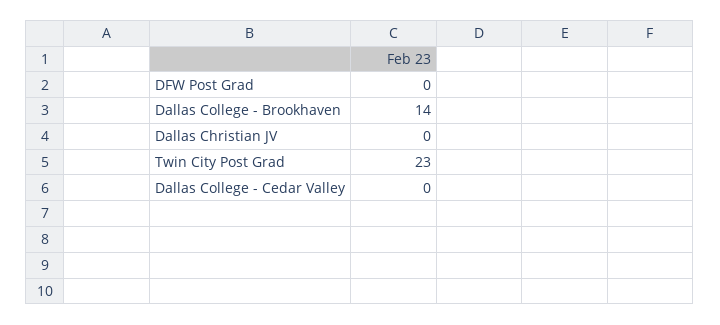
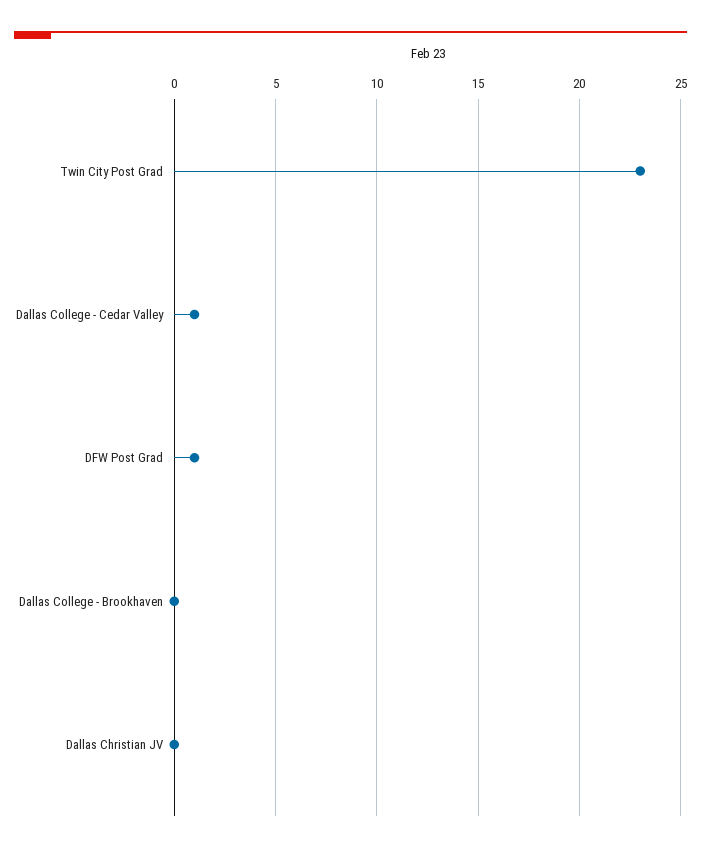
  {
-   "DFW Post Grad": 0,
+   "DFW Post Grad": 1,
-   "Dallas College - Brookhaven": 14,
+   "Dallas College - Brookhaven": 0,
    "Dallas Christian JV": 0,
    "Twin City Post Grad": 23,
-   "Dallas College - Cedar Valley": 0
+   "Dallas College - Cedar Valley": 1
  }

